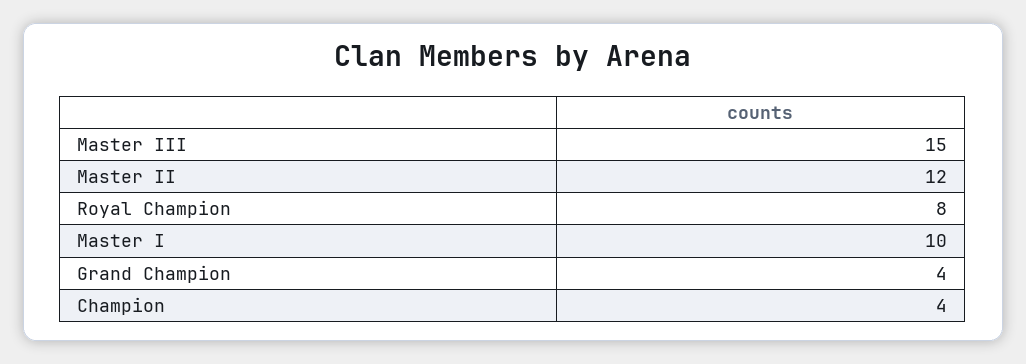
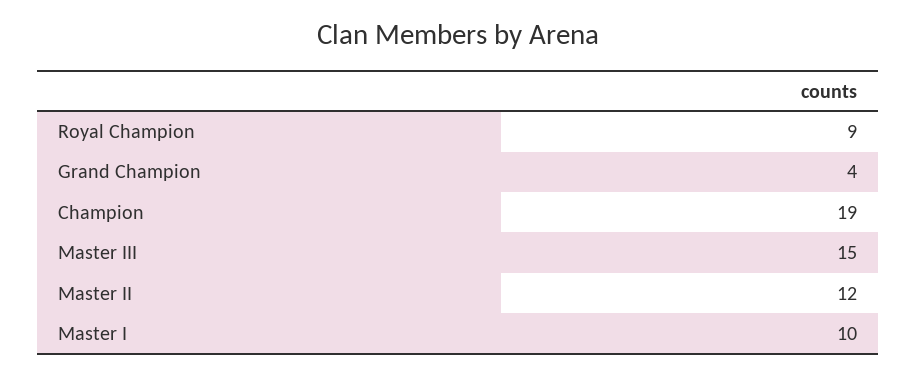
  {
    "Master III": 15,
    "Master II": 12,
-   "Royal Champion": 8,
+   "Royal Champion": 9,
    "Master I": 10,
    "Grand Champion": 4,
-   "Champion": 4
+   "Champion": 19
  }

